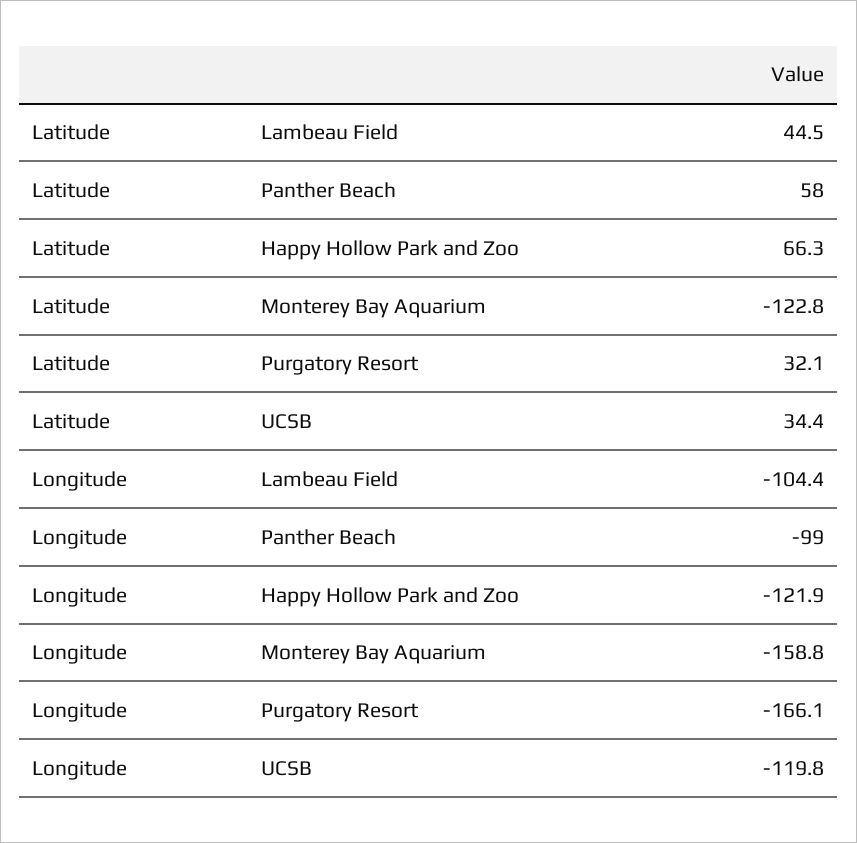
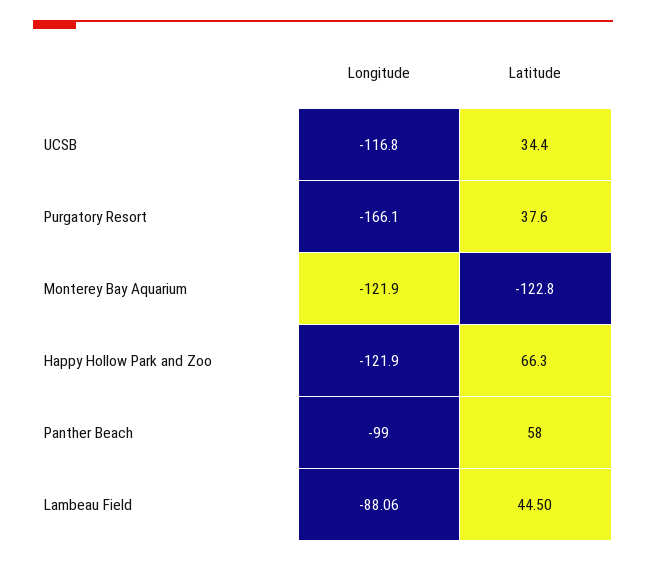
  {
    "Latitude": {
      "Lambeau Field": 44.5,
      "Panther Beach": 58,
      "Happy Hollow Park and Zoo": 66.3,
      "Monterey Bay Aquarium": -122.8,
-     "Purgatory Resort": 32.1,
+     "Purgatory Resort": 37.6,
      "UCSB": 34.4
    },
    "Longitude": {
-     "Lambeau Field": -104.4,
+     "Lambeau Field": -88.06,
      "Panther Beach": -99,
      "Happy Hollow Park and Zoo": -121.9,
-     "Monterey Bay Aquarium": -158.8,
+     "Monterey Bay Aquarium": -121.9,
      "Purgatory Resort": -166.1,
-     "UCSB": -119.8
+     "UCSB": -116.8
    }
  }

